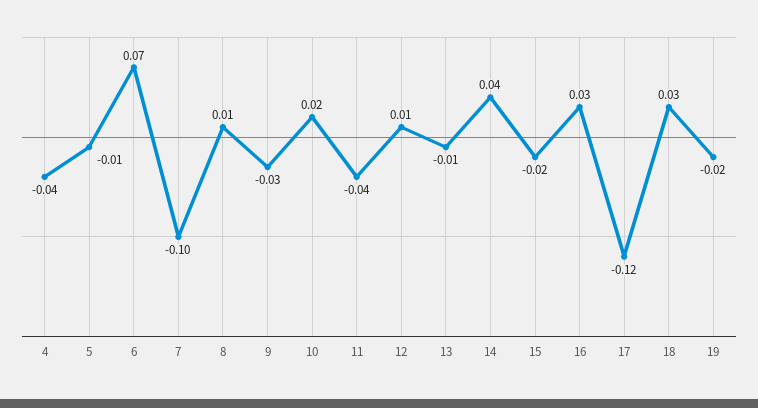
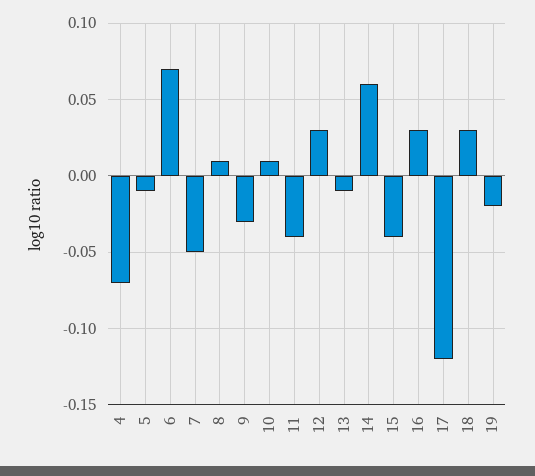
  {
-   "4": -0.04,
+   "4": -0.07,
    "5": -0.01,
    "6": 0.07,
-   "7": -0.1,
+   "7": -0.05,
    "8": 0.01,
    "9": -0.03,
-   "10": 0.02,
+   "10": 0.01,
    "11": -0.04,
-   "12": 0.01,
+   "12": 0.03,
    "13": -0.01,
-   "14": 0.04,
+   "14": 0.06,
-   "15": -0.02,
+   "15": -0.04,
    "16": 0.03,
    "17": -0.12,
    "18": 0.03,
    "19": -0.02
  }

